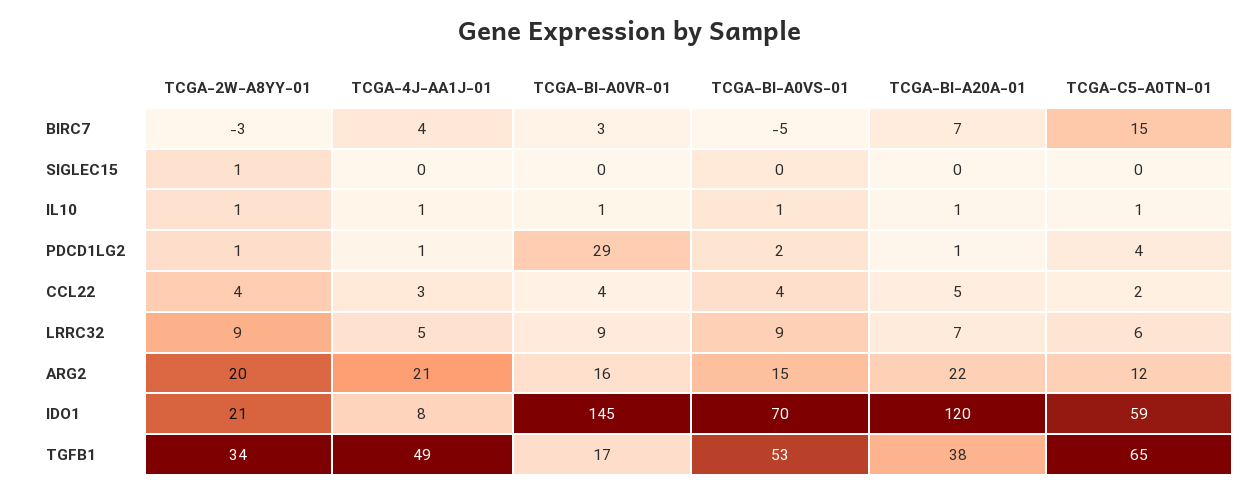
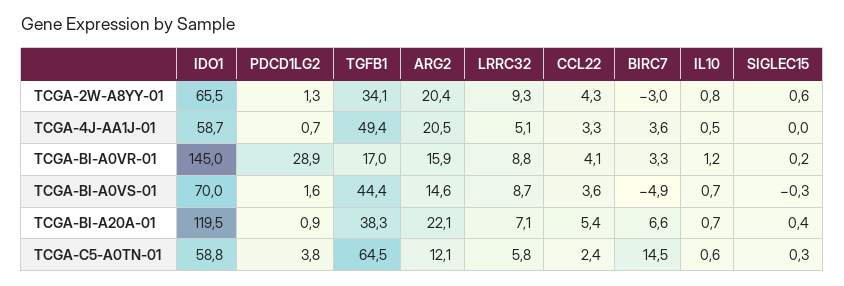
  {
    "TCGA-2W-A8YY-01": {
      "BIRC7": -3,
      "SIGLEC15": 0.6,
      "IL10": 0.8,
      "PDCD1LG2": 1.3,
      "CCL22": 4.3,
      "LRRC32": 9.3,
      "ARG2": 20.4,
-     "IDO1": 21,
+     "IDO1": 65.5,
      "TGFB1": 34.1
    },
    "TCGA-4J-AA1J-01": {
      "BIRC7": 3.6,
      "SIGLEC15": 0,
      "IL10": 0.5,
      "PDCD1LG2": 0.7,
      "CCL22": 3.3,
      "LRRC32": 5.1,
      "ARG2": 20.5,
-     "IDO1": 8,
+     "IDO1": 58.7,
      "TGFB1": 49.4
    },
    "TCGA-BI-A0VR-01": {
      "BIRC7": 3.3,
      "SIGLEC15": 0.2,
      "IL10": 1.2,
      "PDCD1LG2": 28.9,
      "CCL22": 4.1,
      "LRRC32": 8.8,
      "ARG2": 15.9,
      "IDO1": 145,
      "TGFB1": 17
    },
    "TCGA-BI-A0VS-01": {
      "BIRC7": -4.9,
      "SIGLEC15": -0.3,
      "IL10": 0.7,
      "PDCD1LG2": 1.6,
      "CCL22": 3.6,
      "LRRC32": 8.7,
      "ARG2": 14.6,
      "IDO1": 70,
-     "TGFB1": 53
+     "TGFB1": 44.4
    },
    "TCGA-BI-A20A-01": {
      "BIRC7": 6.6,
      "SIGLEC15": 0.4,
      "IL10": 0.7,
      "PDCD1LG2": 0.9,
      "CCL22": 5.4,
      "LRRC32": 7.1,
      "ARG2": 22.1,
      "IDO1": 119.5,
      "TGFB1": 38.3
    },
    "TCGA-C5-A0TN-01": {
      "BIRC7": 14.5,
      "SIGLEC15": 0.3,
      "IL10": 0.6,
      "PDCD1LG2": 3.8,
      "CCL22": 2.4,
      "LRRC32": 5.8,
      "ARG2": 12.1,
      "IDO1": 58.8,
      "TGFB1": 64.5
    }
  }

